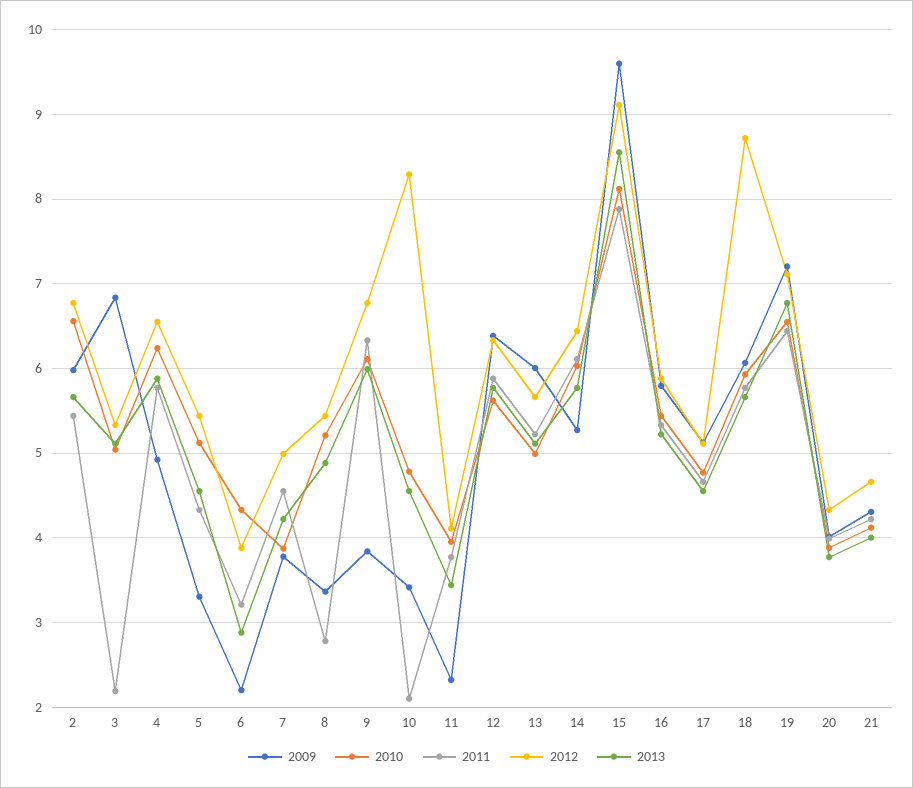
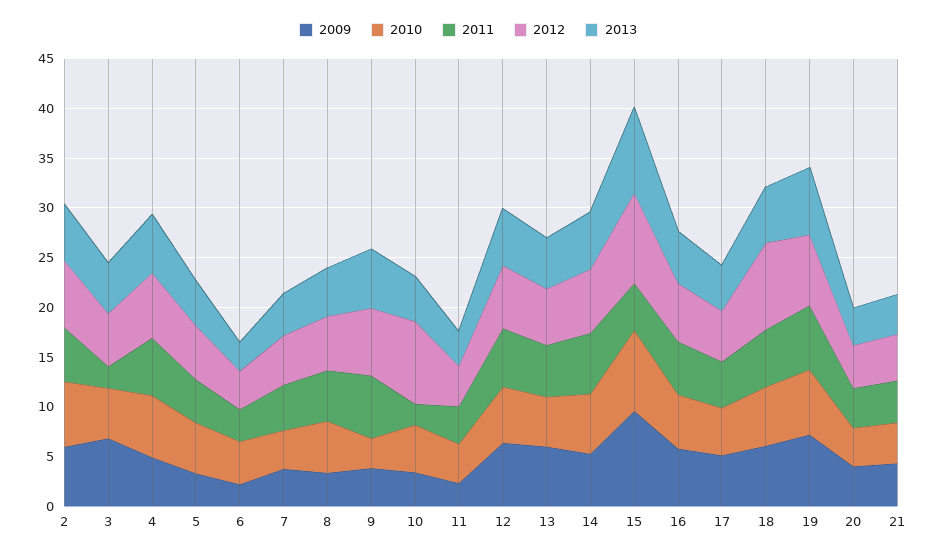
  {
    "2009": {
      "2": 6,
      "3": 6.8,
      "4": 4.9,
      "5": 3.3,
      "6": 2.2,
      "7": 3.8,
      "8": 3.4,
      "9": 3.8,
      "10": 3.4,
      "11": 2.3,
      "12": 6.4,
      "13": 6,
      "14": 5.3,
      "15": 9.6,
      "16": 5.8,
      "17": 5.1,
      "18": 6.1,
      "19": 7.2,
      "20": 4,
      "21": 4.3
    },
    "2010": {
      "2": 6.6,
      "3": 5,
      "4": 6.2,
      "5": 5.1,
      "6": 4.3,
      "7": 3.9,
      "8": 5.2,
-     "9": 6.1,
+     "9": 3,
      "10": 4.8,
      "11": 4,
      "12": 5.6,
      "13": 5,
      "14": 6,
      "15": 8.1,
      "16": 5.4,
      "17": 4.8,
      "18": 5.9,
      "19": 6.6,
      "20": 3.9,
      "21": 4.1
    },
    "2011": {
      "2": 5.4,
      "3": 2.2,
      "4": 5.8,
      "5": 4.3,
      "6": 3.2,
      "7": 4.6,
-     "8": 2.8,
+     "8": 5,
      "9": 6.3,
      "10": 2.1,
      "11": 3.8,
      "12": 5.9,
      "13": 5.2,
      "14": 6.1,
-     "15": 7.9,
+     "15": 5,
      "16": 5.3,
      "17": 4.7,
      "18": 5.8,
      "19": 6.4,
      "20": 4,
      "21": 4.2
    },
    "2012": {
      "2": 6.8,
      "3": 5.3,
      "4": 6.6,
      "5": 5.4,
      "6": 3.9,
      "7": 5,
      "8": 5.4,
      "9": 6.8,
      "10": 8.3,
      "11": 4.1,
      "12": 6.3,
      "13": 5.7,
      "14": 6.4,
      "15": 9.1,
      "16": 5.9,
      "17": 5.1,
      "18": 8.7,
      "19": 7.1,
      "20": 4.3,
      "21": 4.7
    },
    "2013": {
      "2": 5.7,
      "3": 5.1,
      "4": 5.9,
      "5": 4.6,
      "6": 2.9,
      "7": 4.2,
      "8": 4.9,
      "9": 6,
      "10": 4.6,
      "11": 3.4,
      "12": 5.8,
      "13": 5.1,
      "14": 5.8,
      "15": 8.6,
      "16": 5.2,
      "17": 4.6,
      "18": 5.7,
      "19": 6.8,
      "20": 3.8,
      "21": 4
    }
  }

